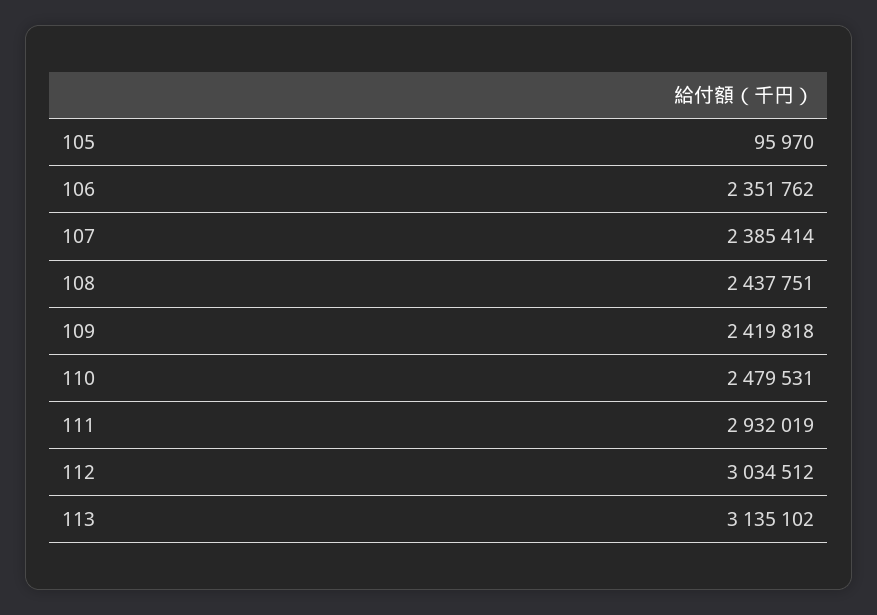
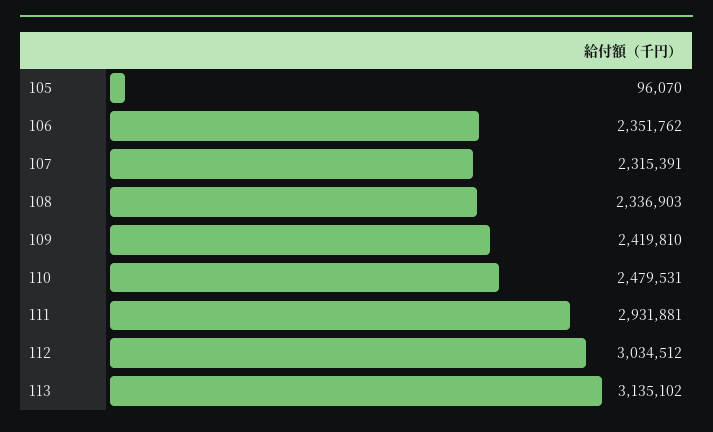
  {
-   "105": 95970,
+   "105": 96070,
    "106": 2351762,
-   "107": 2385414,
+   "107": 2315391,
-   "108": 2437751,
+   "108": 2336903,
-   "109": 2419818,
+   "109": 2419810,
    "110": 2479531,
-   "111": 2932019,
+   "111": 2931881,
    "112": 3034512,
    "113": 3135102
  }

